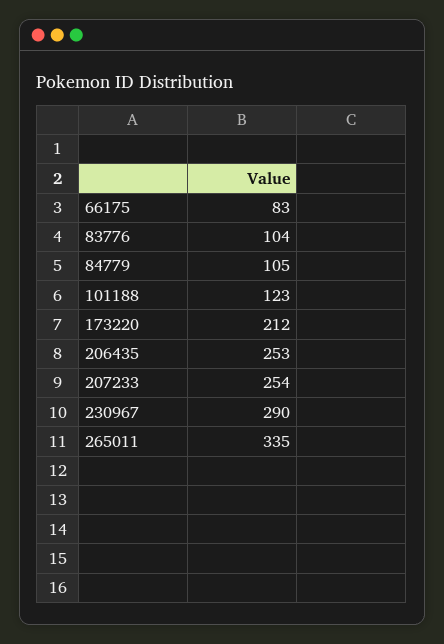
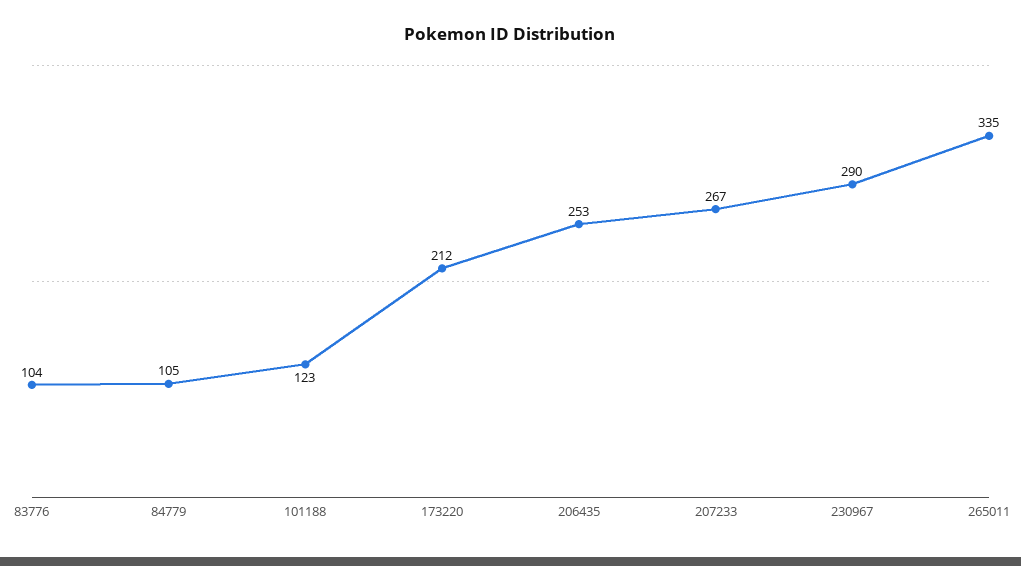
  {
-   "66175": 83,
    "83776": 104,
    "84779": 105,
    "101188": 123,
    "173220": 212,
    "206435": 253,
-   "207233": 254,
+   "207233": 267,
    "230967": 290,
    "265011": 335
  }

